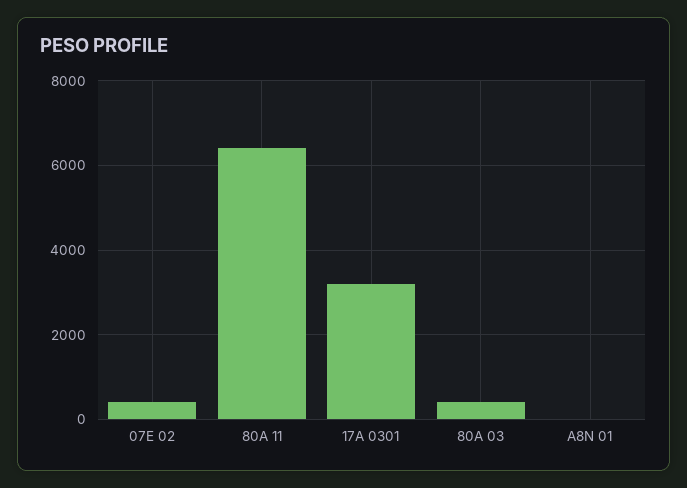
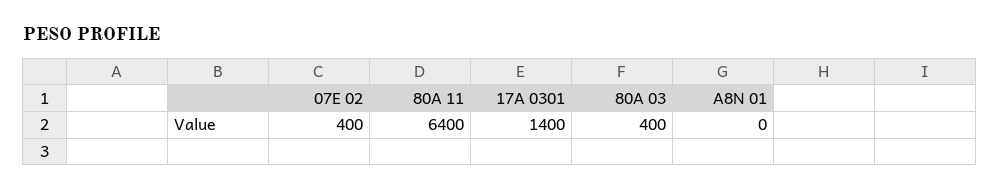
  {
    "07E 02": 400,
    "80A 11": 6400,
-   "17A 0301": 3200,
+   "17A 0301": 1400,
    "80A 03": 400,
    "A8N 01": 0
  }

